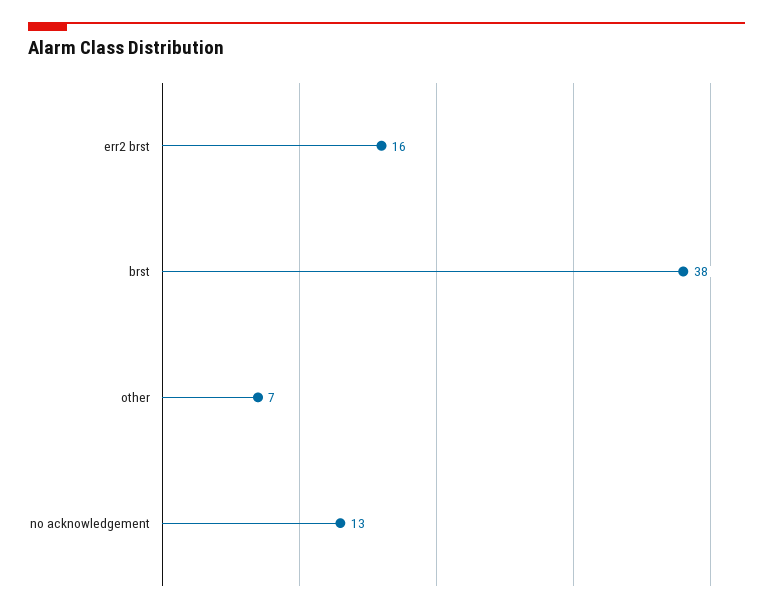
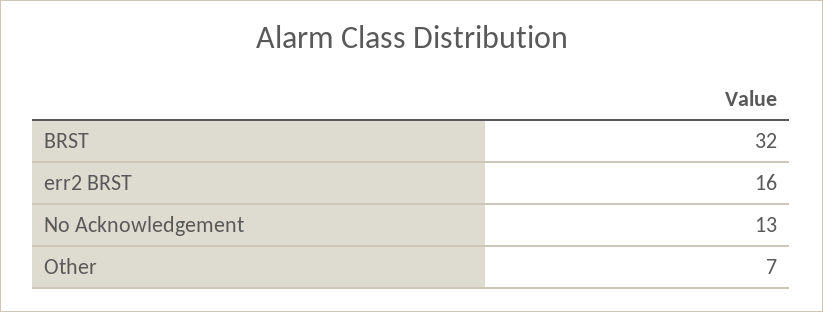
  {
    "err2 brst": 16,
-   "brst": 38,
+   "brst": 32,
    "other": 7,
    "no acknowledgement": 13
  }

